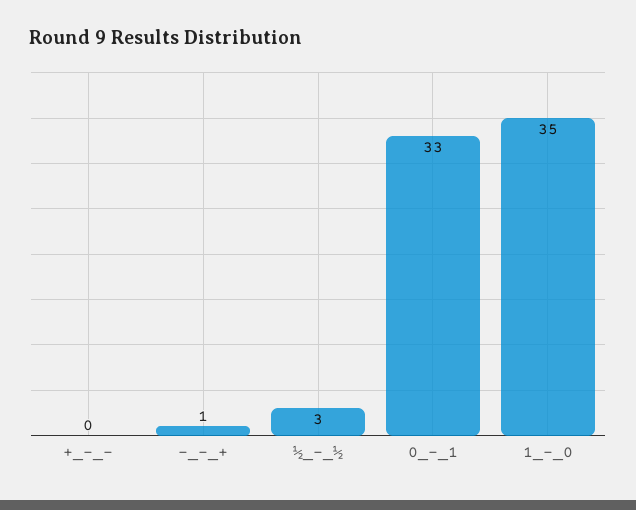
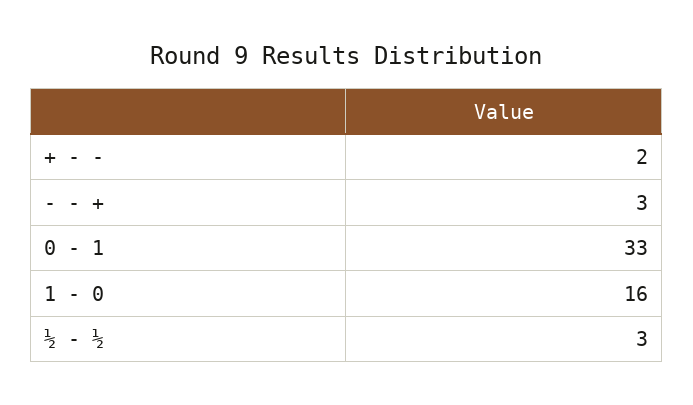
  {
-   "+_-_-": 0,
+   "+_-_-": 2,
-   "-_-_+": 1,
+   "-_-_+": 3,
    "½_-_½": 3,
    "0_-_1": 33,
-   "1_-_0": 35
+   "1_-_0": 16
  }

